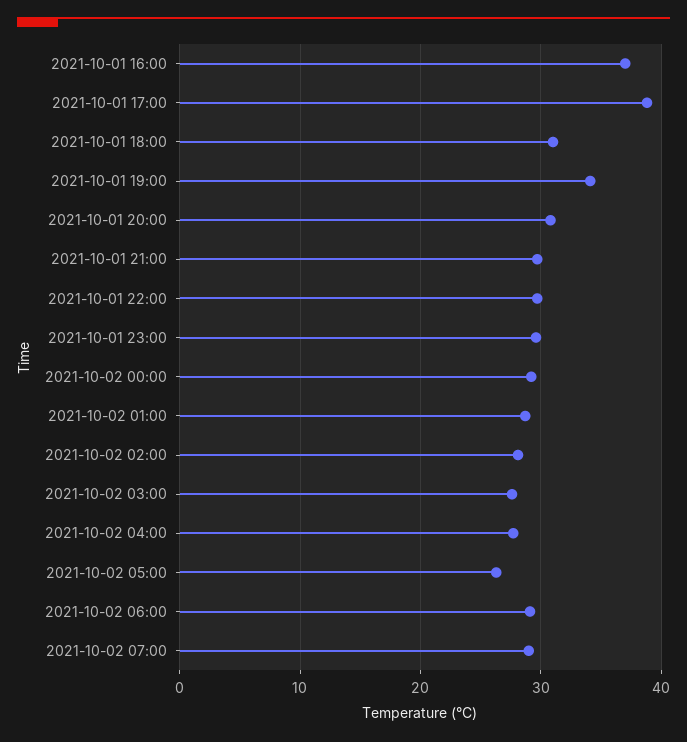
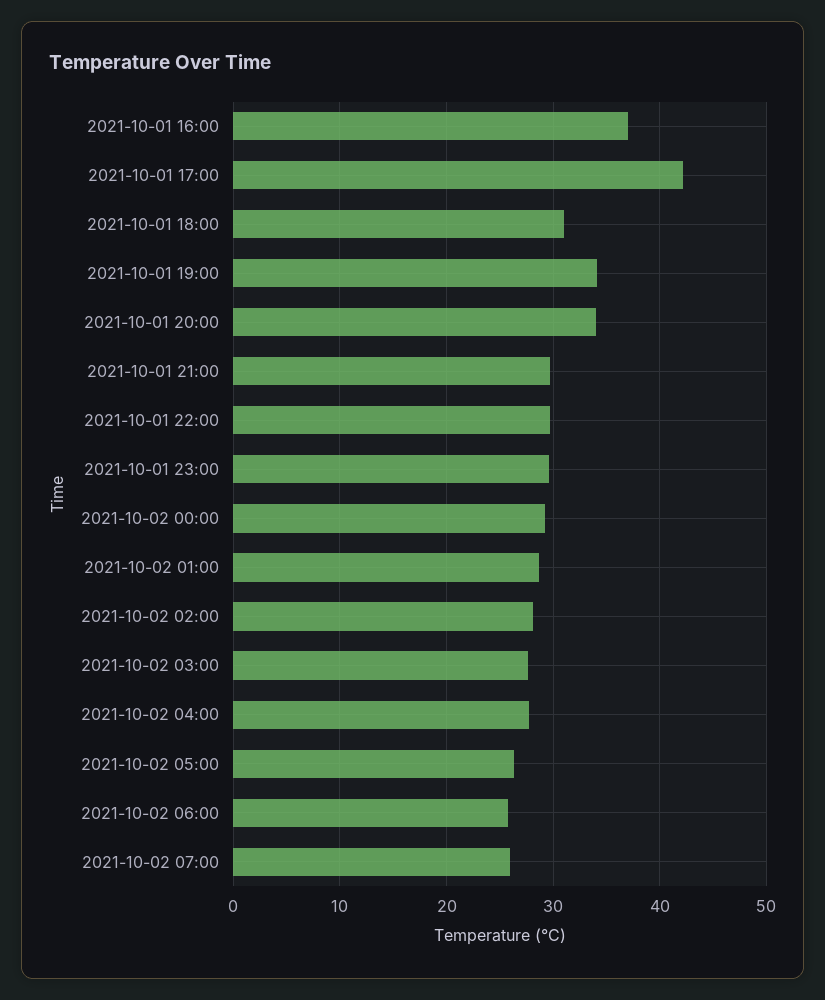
  {
    "2021-10-01 16:00": 37,
-   "2021-10-01 17:00": 39,
+   "2021-10-01 17:00": 42,
    "2021-10-01 18:00": 31,
    "2021-10-01 19:00": 34,
-   "2021-10-01 20:00": 31,
+   "2021-10-01 20:00": 34,
    "2021-10-01 21:00": 30,
    "2021-10-01 22:00": 30,
    "2021-10-01 23:00": 30,
    "2021-10-02 00:00": 29,
    "2021-10-02 01:00": 29,
    "2021-10-02 02:00": 28,
    "2021-10-02 03:00": 28,
    "2021-10-02 04:00": 28,
    "2021-10-02 05:00": 26,
-   "2021-10-02 06:00": 29,
+   "2021-10-02 06:00": 26,
-   "2021-10-02 07:00": 29
+   "2021-10-02 07:00": 26
  }

